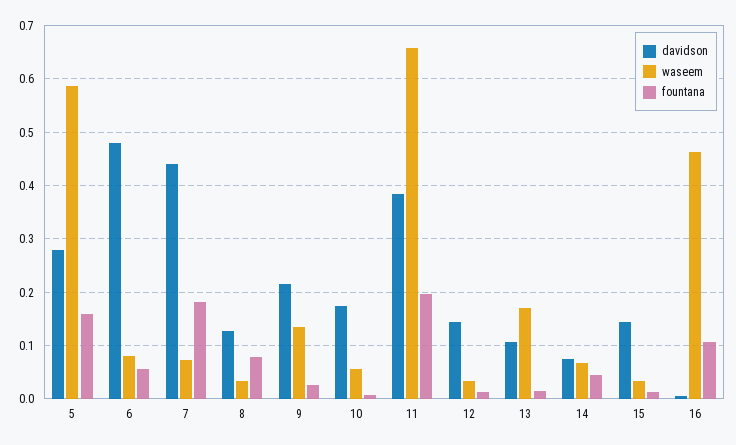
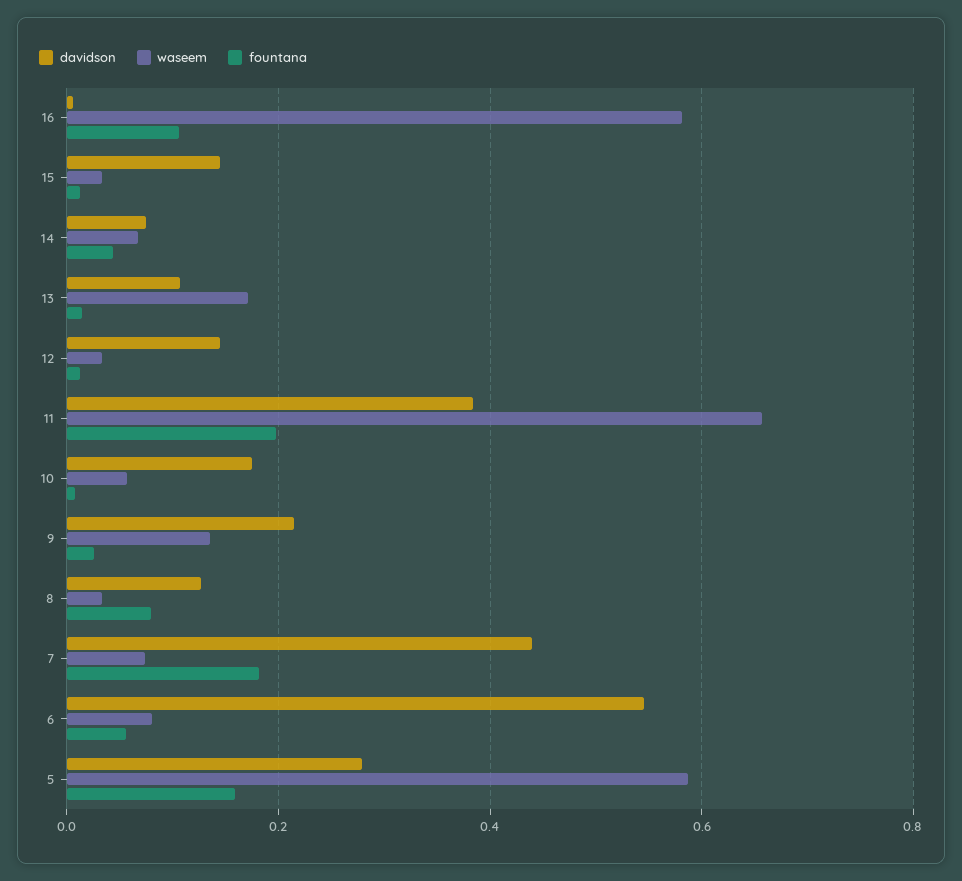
  {
    "davidson": {
      "5": 0.28,
-     "6": 0.48,
+     "6": 0.54,
      "7": 0.44,
      "8": 0.12,
      "9": 0.22,
      "10": 0.18,
      "11": 0.38,
      "12": 0.14,
      "13": 0.1,
      "14": 0.08,
      "15": 0.14,
      "16": 0
    },
    "waseem": {
      "5": 0.58,
      "6": 0.08,
      "7": 0.08,
      "8": 0.04,
      "9": 0.14,
      "10": 0.06,
      "11": 0.66,
      "12": 0.04,
      "13": 0.18,
      "14": 0.06,
      "15": 0.04,
-     "16": 0.46
+     "16": 0.58
    },
    "fountana": {
      "5": 0.16,
      "6": 0.06,
      "7": 0.18,
      "8": 0.08,
      "9": 0.02,
      "10": 0,
      "11": 0.2,
      "12": 0.02,
      "13": 0.02,
      "14": 0.04,
      "15": 0.02,
      "16": 0.1
    }
  }

